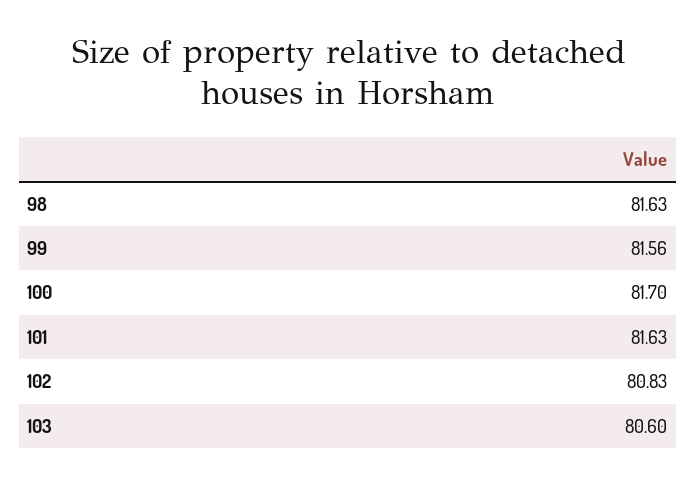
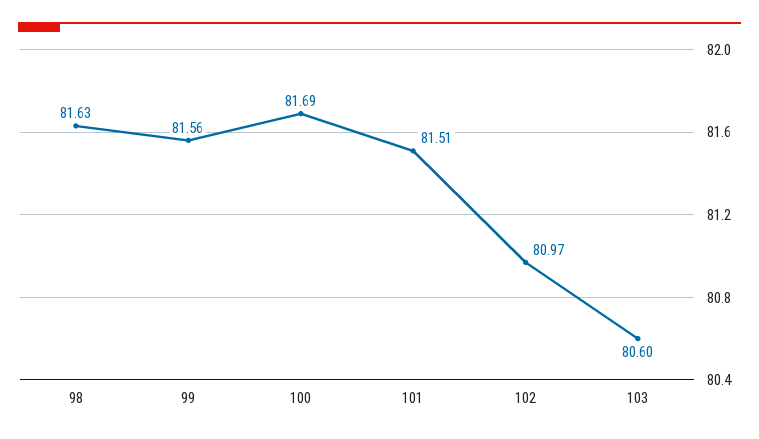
  {
    "98": 81.63,
    "99": 81.56,
-   "100": 81.7,
+   "100": 81.69,
-   "101": 81.63,
+   "101": 81.51,
-   "102": 80.83,
+   "102": 80.97,
    "103": 80.6
  }

